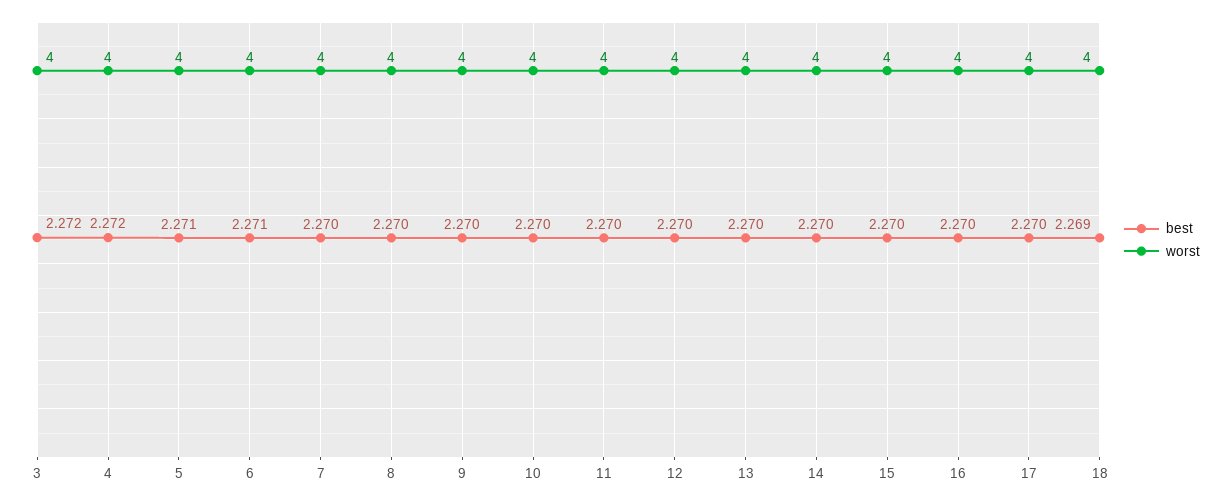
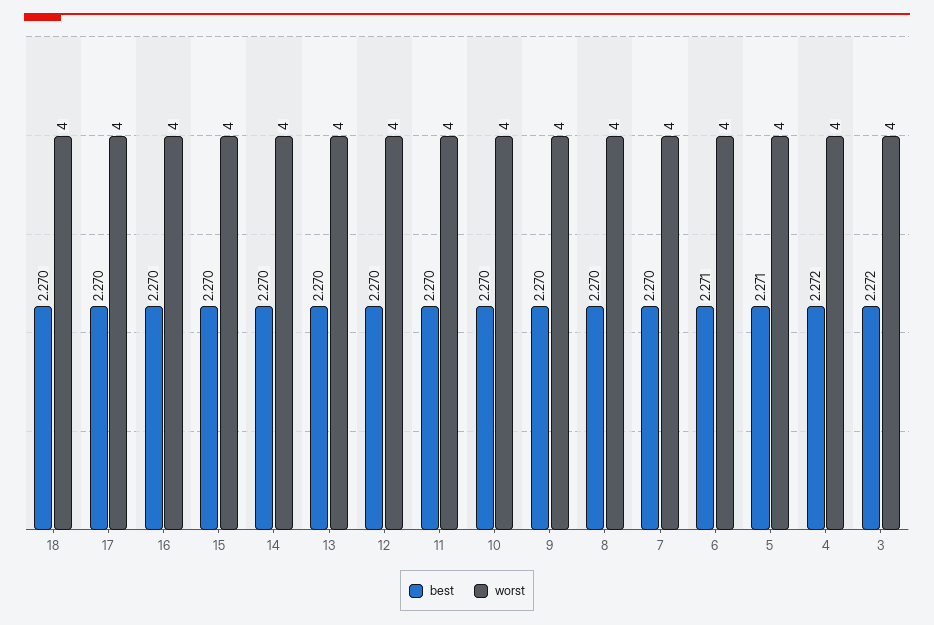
  {
    "best": {
      "3": 2.272,
      "4": 2.272,
      "5": 2.271,
      "6": 2.271,
      "7": 2.27,
      "8": 2.27,
      "9": 2.27,
      "10": 2.27,
      "11": 2.27,
      "12": 2.27,
      "13": 2.27,
      "14": 2.27,
      "15": 2.27,
      "16": 2.27,
      "17": 2.27,
-     "18": 2.269
+     "18": 2.27
    },
    "worst": {
      "3": 4,
      "4": 4,
      "5": 4,
      "6": 4,
      "7": 4,
      "8": 4,
      "9": 4,
      "10": 4,
      "11": 4,
      "12": 4,
      "13": 4,
      "14": 4,
      "15": 4,
      "16": 4,
      "17": 4,
      "18": 4
    }
  }

